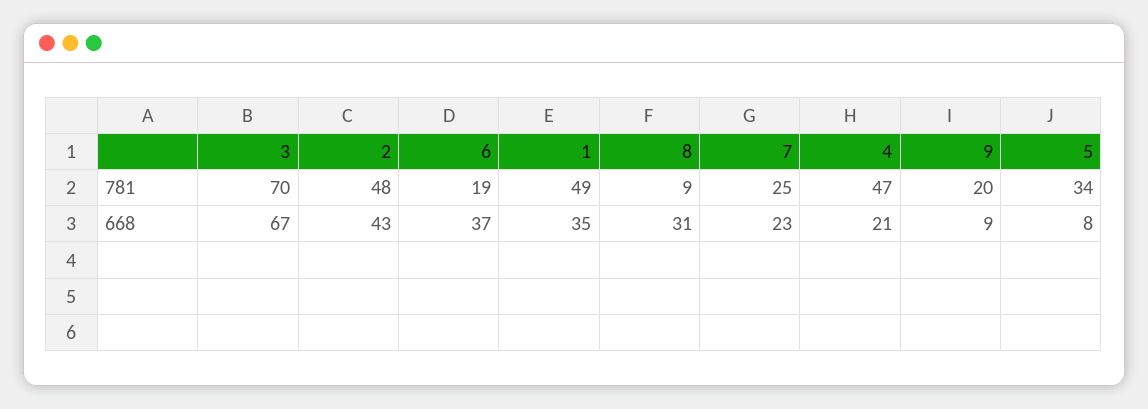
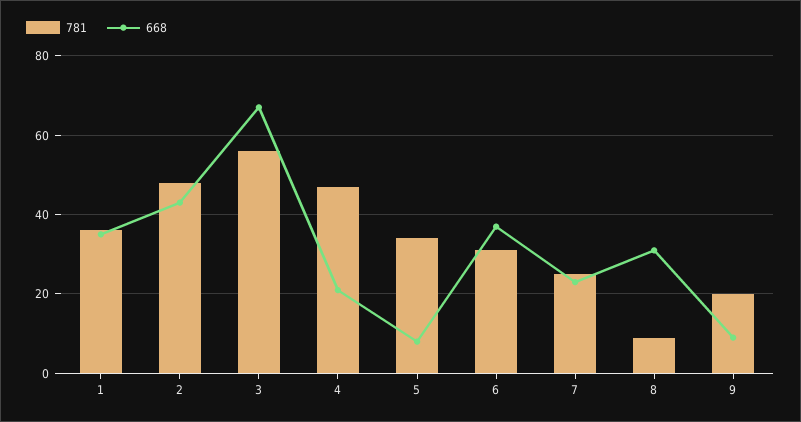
  {
    "781": {
-     "3": 70,
+     "3": 55,
      "2": 48,
-     "6": 19,
+     "6": 30,
-     "1": 49,
+     "1": 35,
      "8": 9,
      "7": 25,
      "4": 47,
      "9": 20,
      "5": 34
    },
    "668": {
      "3": 67,
      "2": 43,
      "6": 37,
      "1": 35,
      "8": 31,
      "7": 23,
      "4": 21,
      "9": 9,
      "5": 8
    }
  }

